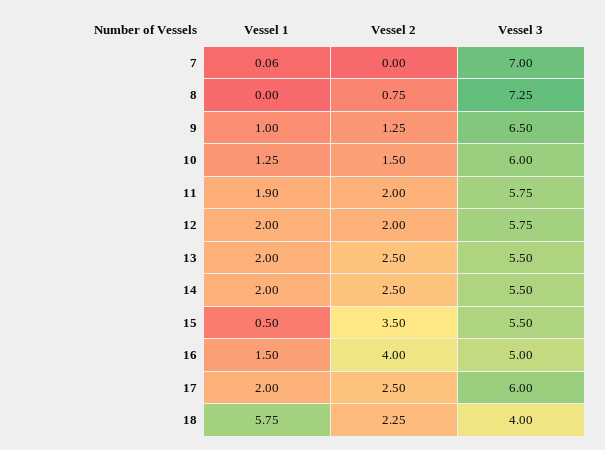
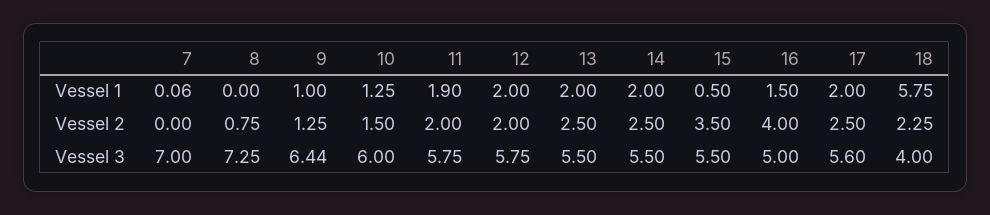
  {
    "Vessel 1": {
      "7": 0.06,
      "8": 0,
      "9": 1,
      "10": 1.25,
      "11": 1.9,
      "12": 2,
      "13": 2,
      "14": 2,
      "15": 0.5,
      "16": 1.5,
      "17": 2,
      "18": 5.75
    },
    "Vessel 2": {
      "7": 0,
      "8": 0.75,
      "9": 1.25,
      "10": 1.5,
      "11": 2,
      "12": 2,
      "13": 2.5,
      "14": 2.5,
      "15": 3.5,
      "16": 4,
      "17": 2.5,
      "18": 2.25
    },
    "Vessel 3": {
      "7": 7,
      "8": 7.25,
-     "9": 6.5,
+     "9": 6.44,
      "10": 6,
      "11": 5.75,
      "12": 5.75,
      "13": 5.5,
      "14": 5.5,
      "15": 5.5,
      "16": 5,
-     "17": 6,
+     "17": 5.6,
      "18": 4
    }
  }

